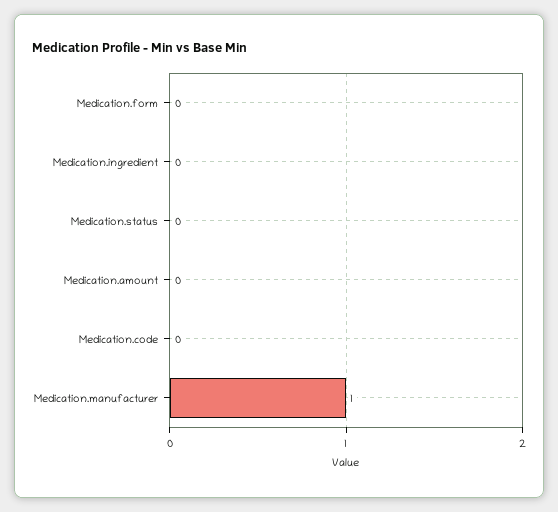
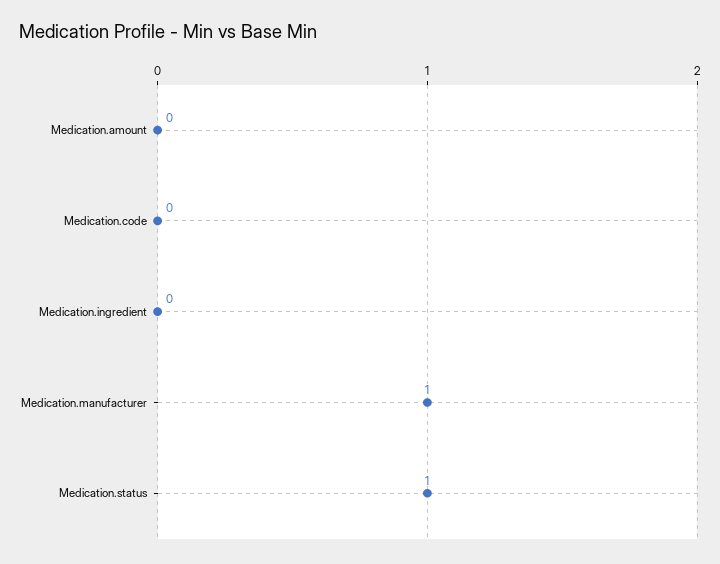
  {
-   "Medication.form": 0,
    "Medication.ingredient": 0,
-   "Medication.status": 0,
+   "Medication.status": 1,
    "Medication.amount": 0,
    "Medication.code": 0,
    "Medication.manufacturer": 1
  }

